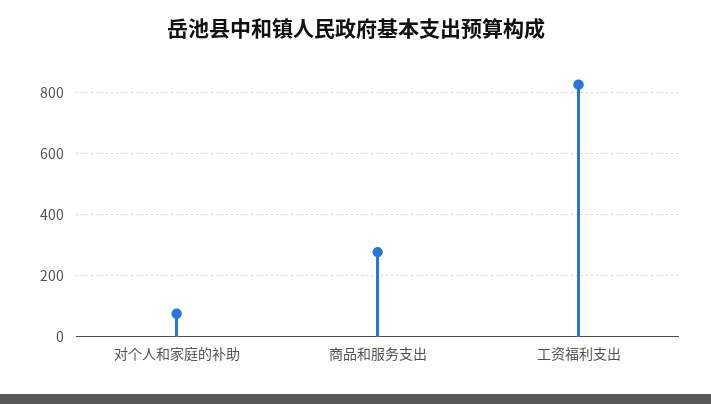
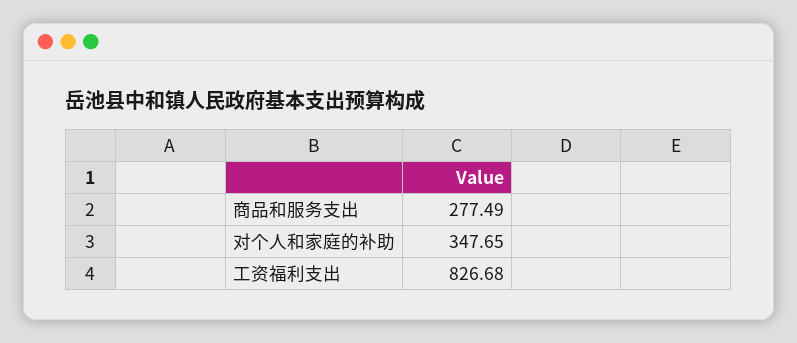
  {
-   "对个人和家庭的补助": 80,
+   "对个人和家庭的补助": 347.65,
    "商品和服务支出": 277.49,
    "工资福利支出": 826.68
  }

